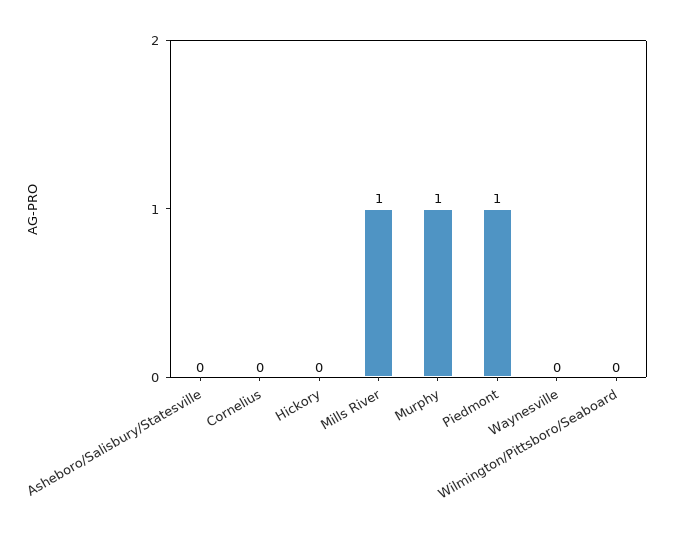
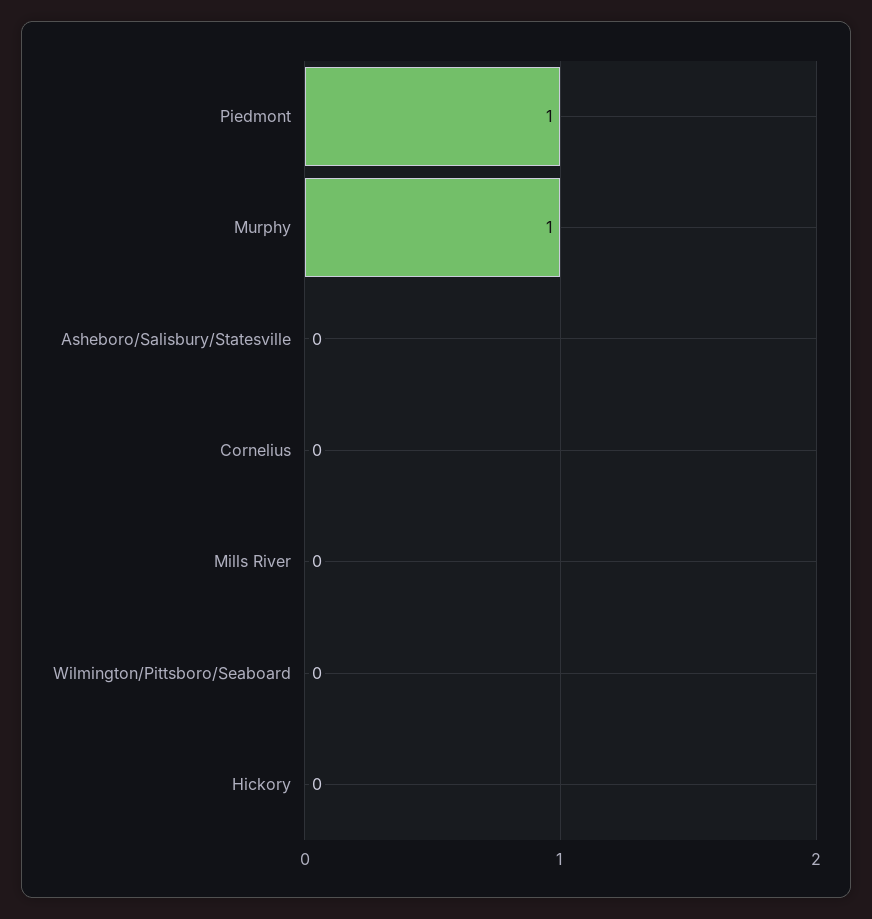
  {
    "Asheboro/Salisbury/Statesville": 0,
    "Cornelius": 0,
    "Hickory": 0,
-   "Mills River": 1,
+   "Mills River": 0,
    "Murphy": 1,
    "Piedmont": 1,
-   "Waynesville": 0,
    "Wilmington/Pittsboro/Seaboard": 0
  }

